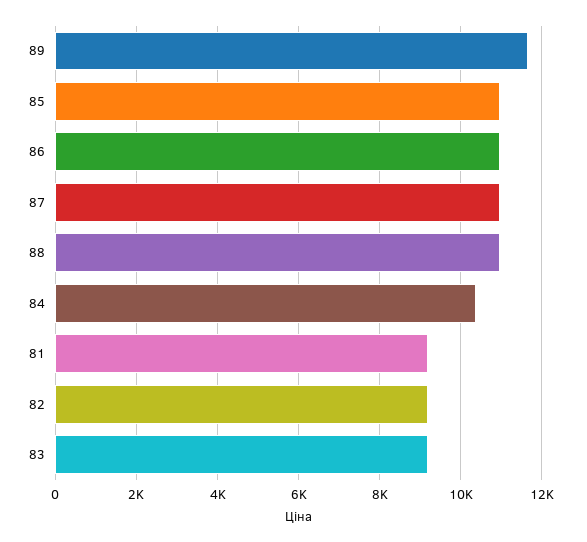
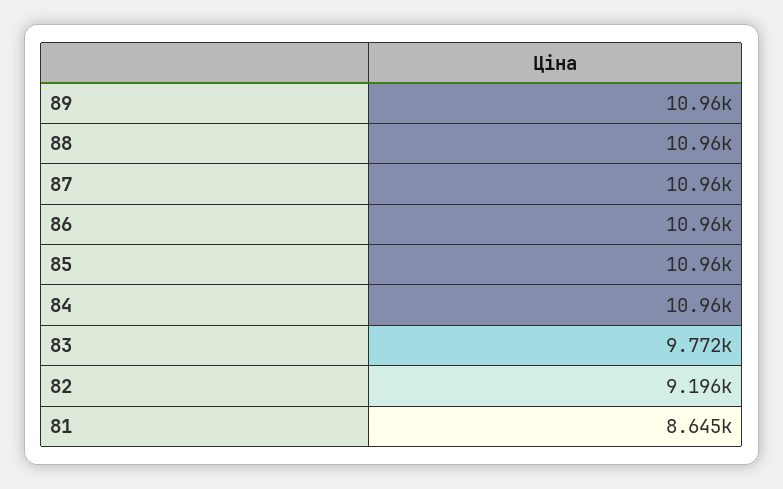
  {
-   "89": 11600,
+   "89": 10960,
    "85": 10960,
    "86": 10960,
    "87": 10960,
    "88": 10960,
-   "84": 10400,
+   "84": 10960,
-   "81": 9200,
+   "81": 8645,
    "82": 9196,
-   "83": 9200
+   "83": 9772
  }

